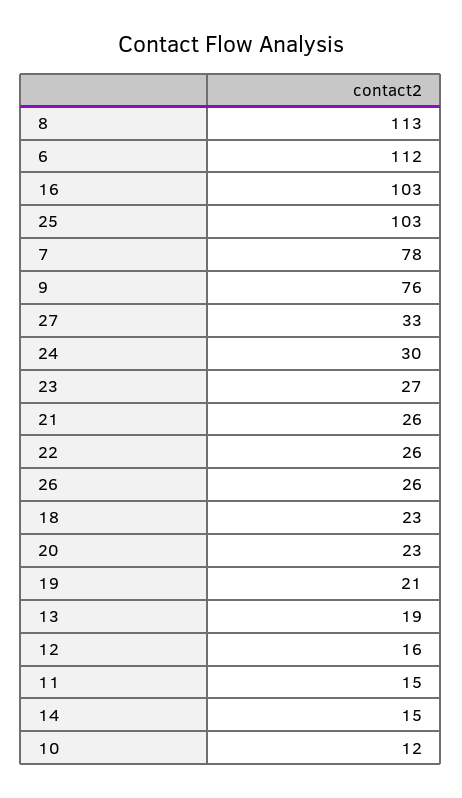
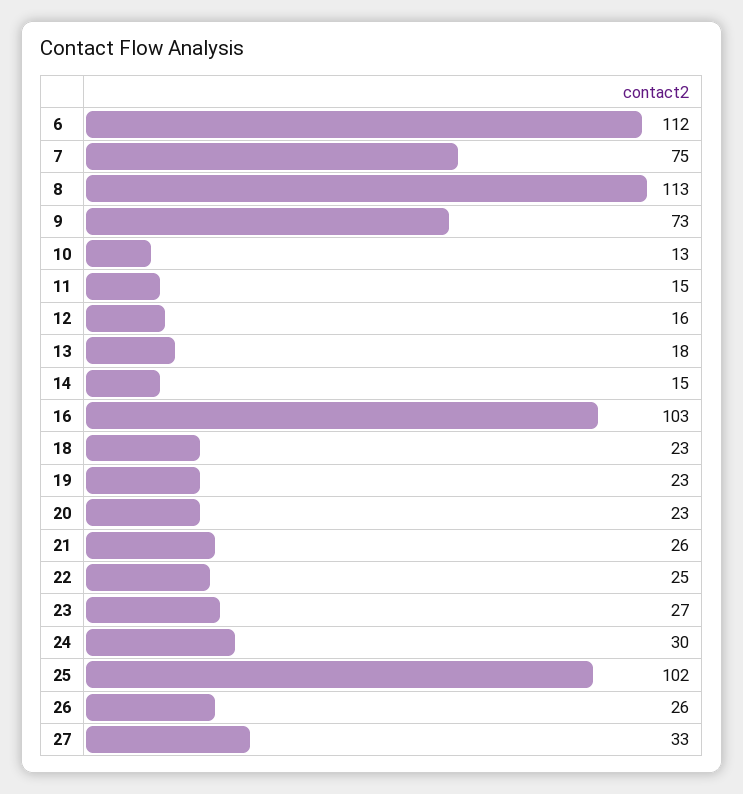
  {
    "8": 113,
    "6": 112,
    "16": 103,
-   "25": 103,
+   "25": 102,
-   "7": 78,
+   "7": 75,
-   "9": 76,
+   "9": 73,
    "27": 33,
    "24": 30,
    "23": 27,
    "21": 26,
-   "22": 26,
+   "22": 25,
    "26": 26,
    "18": 23,
    "20": 23,
-   "19": 21,
+   "19": 23,
-   "13": 19,
+   "13": 18,
    "12": 16,
    "11": 15,
    "14": 15,
-   "10": 12
+   "10": 13
  }

